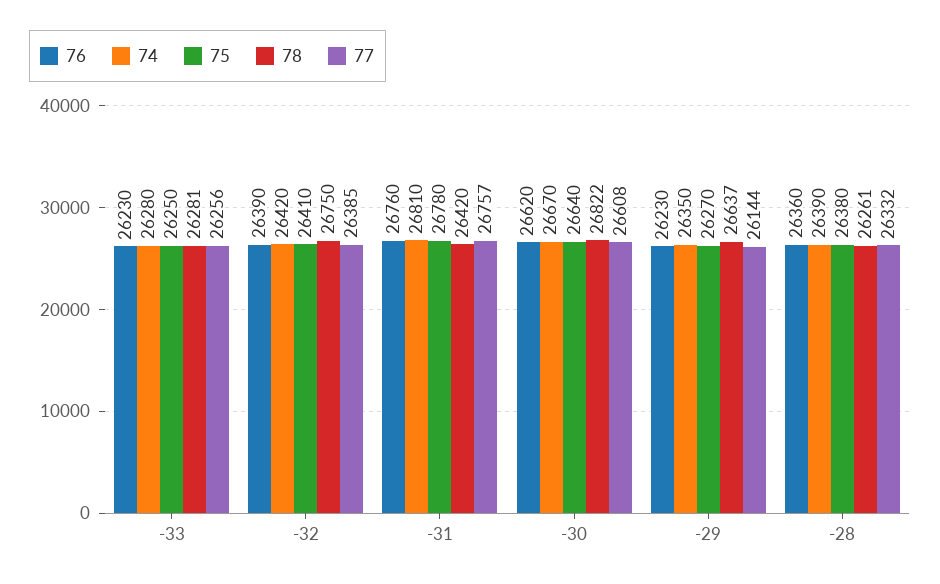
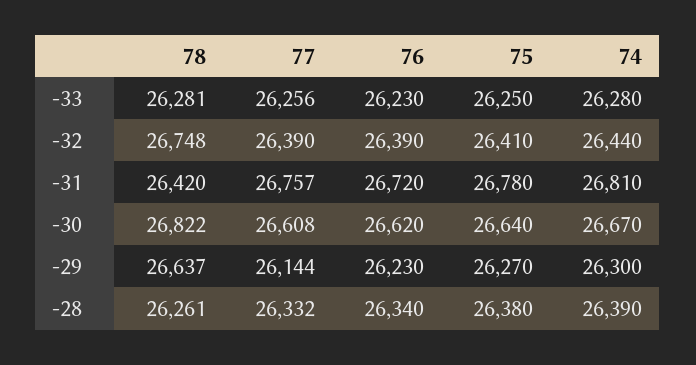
  {
    "76": {
      "-33": 26230,
      "-32": 26390,
-     "-31": 26760,
+     "-31": 26720,
      "-30": 26620,
      "-29": 26230,
-     "-28": 26360
+     "-28": 26340
    },
    "74": {
      "-33": 26280,
-     "-32": 26420,
+     "-32": 26440,
      "-31": 26810,
      "-30": 26670,
-     "-29": 26350,
+     "-29": 26300,
      "-28": 26390
    },
    "75": {
      "-33": 26250,
      "-32": 26410,
      "-31": 26780,
      "-30": 26640,
      "-29": 26270,
      "-28": 26380
    },
    "78": {
      "-33": 26281,
-     "-32": 26750,
+     "-32": 26748,
      "-31": 26420,
      "-30": 26822,
      "-29": 26637,
      "-28": 26261
    },
    "77": {
      "-33": 26256,
-     "-32": 26385,
+     "-32": 26390,
      "-31": 26757,
      "-30": 26608,
      "-29": 26144,
      "-28": 26332
    }
  }

